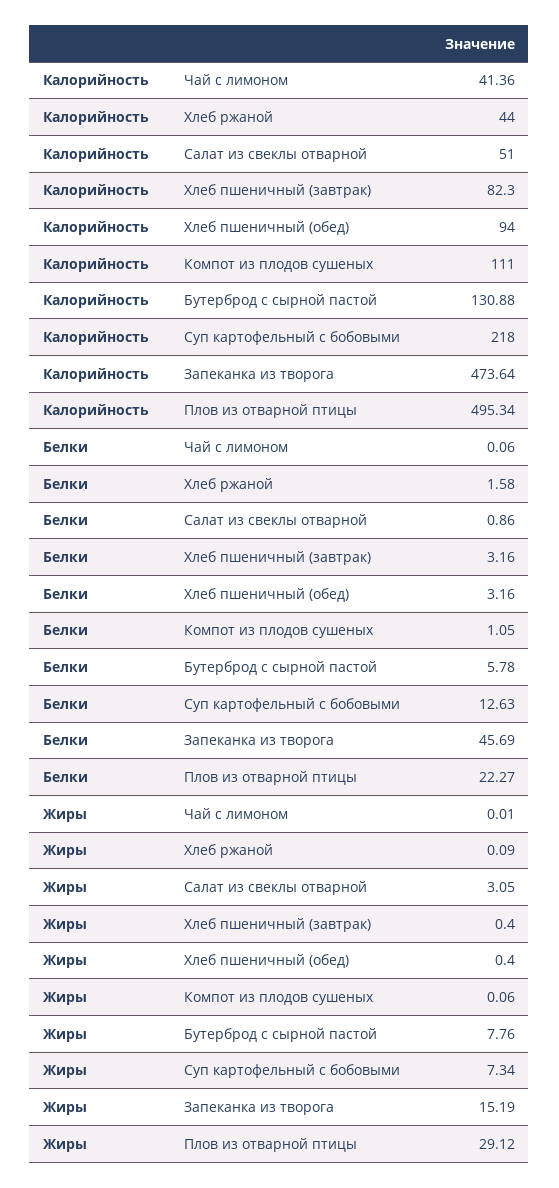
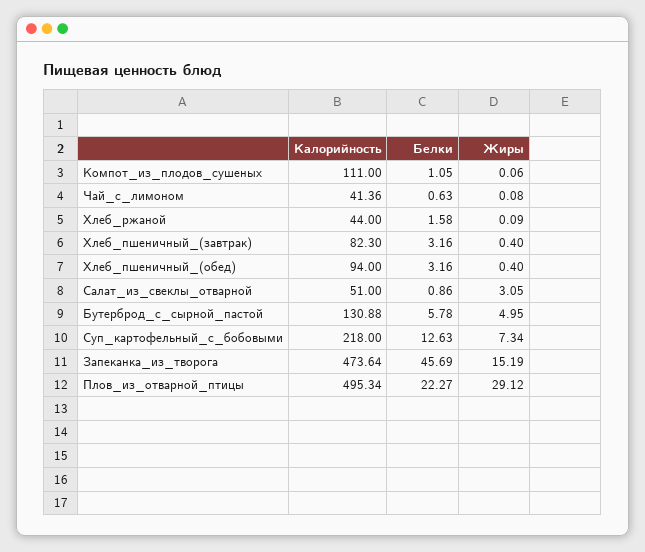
  {
    "Калорийность": {
      "Чай с лимоном": 41.36,
      "Хлеб ржаной": 44,
      "Салат из свеклы отварной": 51,
      "Хлеб пшеничный (завтрак)": 82.3,
      "Хлеб пшеничный (обед)": 94,
      "Компот из плодов сушеных": 111,
      "Бутерброд с сырной пастой": 130.88,
      "Суп картофельный с бобовыми": 218,
      "Запеканка из творога": 473.64,
      "Плов из отварной птицы": 495.34
    },
    "Белки": {
-     "Чай с лимоном": 0.06,
+     "Чай с лимоном": 0.63,
      "Хлеб ржаной": 1.58,
      "Салат из свеклы отварной": 0.86,
      "Хлеб пшеничный (завтрак)": 3.16,
      "Хлеб пшеничный (обед)": 3.16,
      "Компот из плодов сушеных": 1.05,
      "Бутерброд с сырной пастой": 5.78,
      "Суп картофельный с бобовыми": 12.63,
      "Запеканка из творога": 45.69,
      "Плов из отварной птицы": 22.27
    },
    "Жиры": {
-     "Чай с лимоном": 0.01,
+     "Чай с лимоном": 0.08,
      "Хлеб ржаной": 0.09,
      "Салат из свеклы отварной": 3.05,
      "Хлеб пшеничный (завтрак)": 0.4,
      "Хлеб пшеничный (обед)": 0.4,
      "Компот из плодов сушеных": 0.06,
-     "Бутерброд с сырной пастой": 7.76,
+     "Бутерброд с сырной пастой": 4.95,
      "Суп картофельный с бобовыми": 7.34,
      "Запеканка из творога": 15.19,
      "Плов из отварной птицы": 29.12
    }
  }

